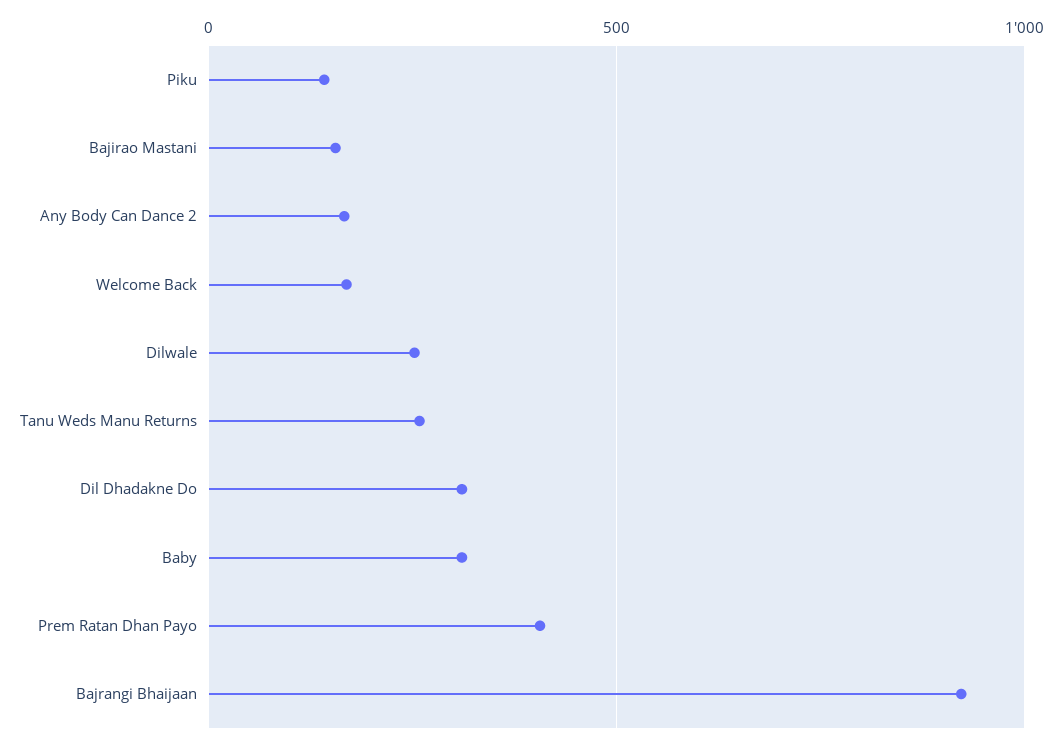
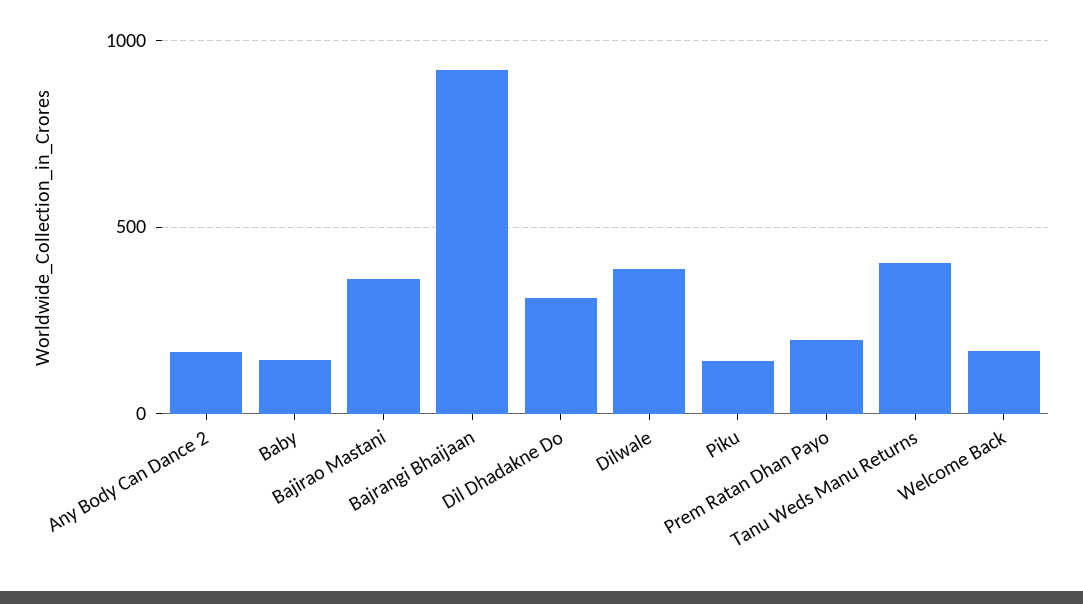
  {
    "Piku": 150,
-   "Bajirao Mastani": 150,
+   "Bajirao Mastani": 350,
    "Any Body Can Dance 2": 150,
    "Welcome Back": 150,
-   "Dilwale": 250,
+   "Dilwale": 400,
-   "Tanu Weds Manu Returns": 250,
+   "Tanu Weds Manu Returns": 400,
    "Dil Dhadakne Do": 300,
-   "Baby": 300,
+   "Baby": 150,
-   "Prem Ratan Dhan Payo": 400,
+   "Prem Ratan Dhan Payo": 200,
    "Bajrangi Bhaijaan": 900
  }

